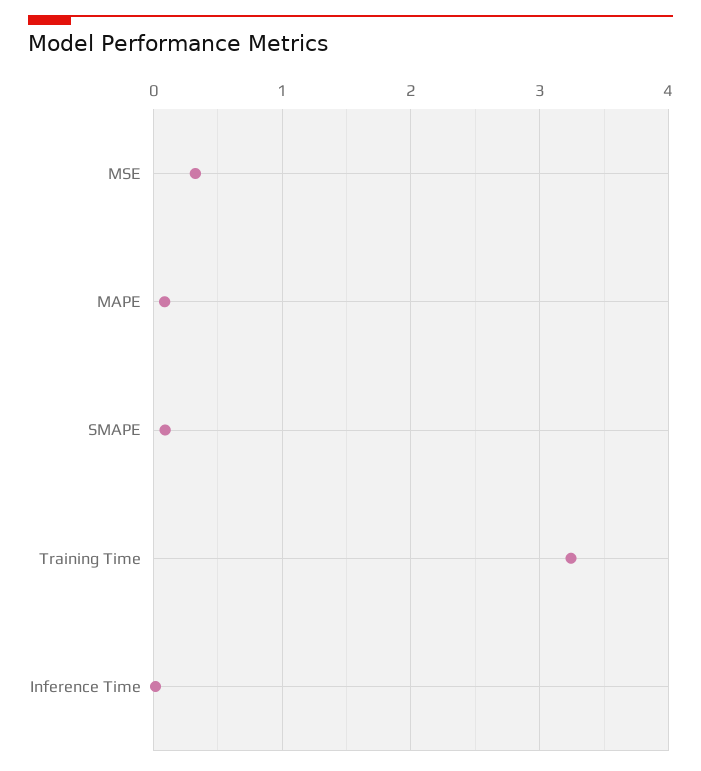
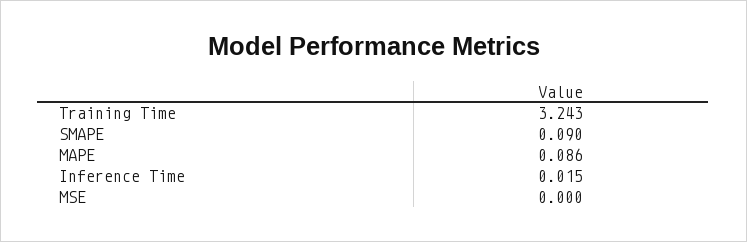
  {
-   "MSE": 0.3,
+   "MSE": 0,
    "MAPE": 0.086,
    "SMAPE": 0.09,
    "Training Time": 3.243,
    "Inference Time": 0.015
  }

